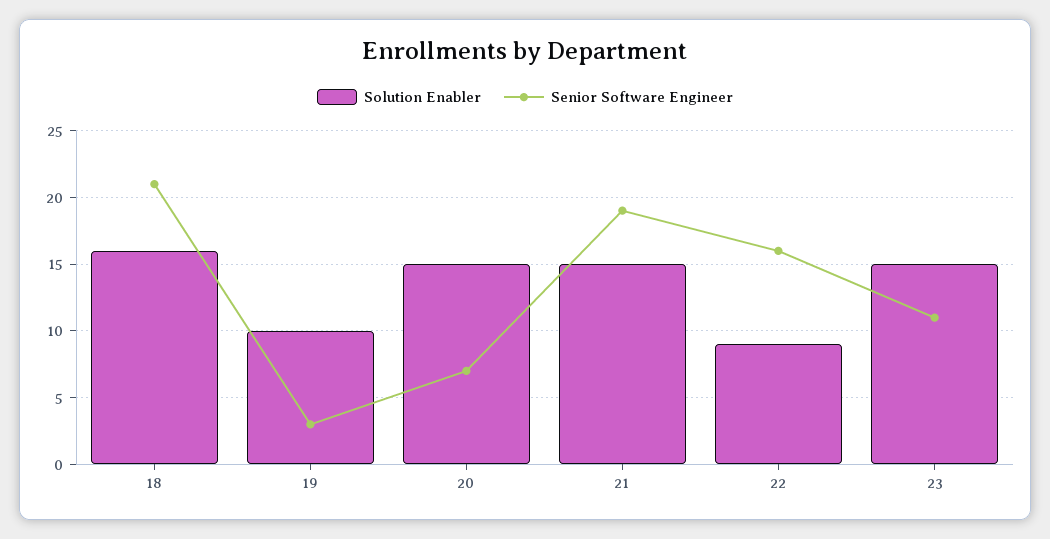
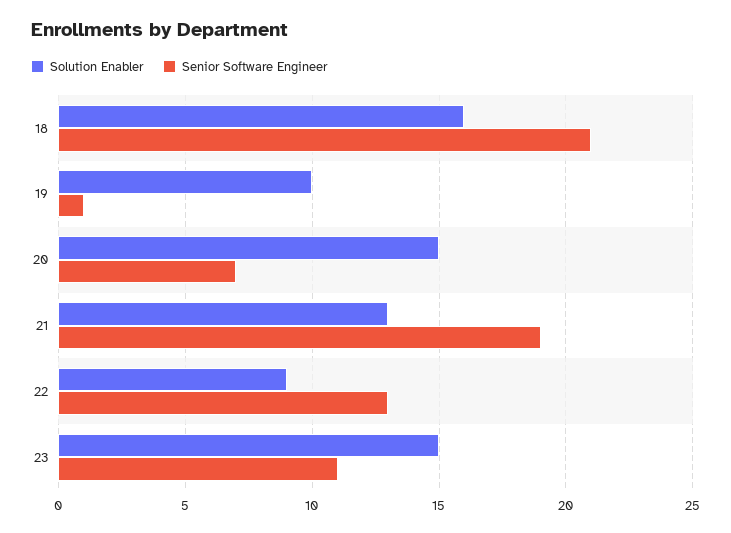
  {
    "Solution Enabler": {
      "18": 16,
      "19": 10,
      "20": 15,
-     "21": 15,
+     "21": 13,
      "22": 9,
      "23": 15
    },
    "Senior Software Engineer": {
      "18": 21,
-     "19": 3,
+     "19": 1,
      "20": 7,
      "21": 19,
-     "22": 16,
+     "22": 13,
      "23": 11
    }
  }

